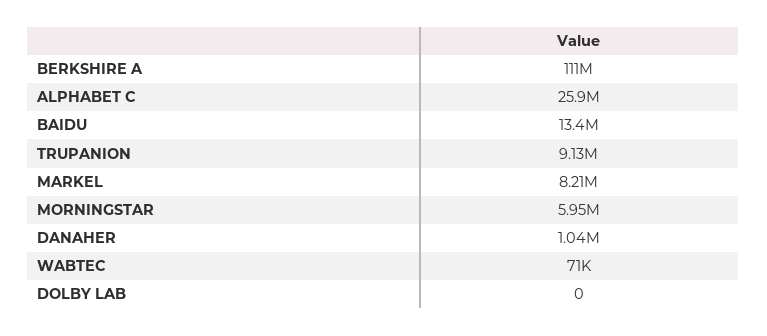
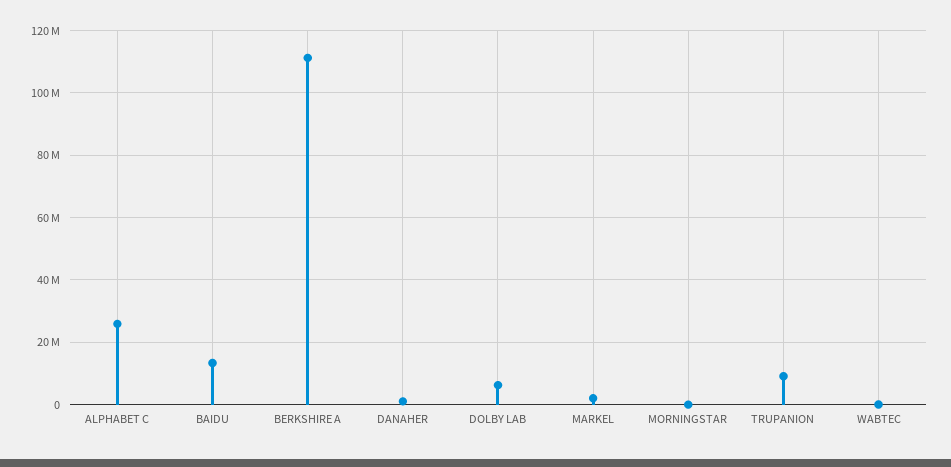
  {
    "BERKSHIRE A": 111000000,
    "ALPHABET C": 25900000,
    "BAIDU": 13400000,
    "TRUPANION": 9130000,
-   "MARKEL": 8210000,
+   "MARKEL": 2000000,
-   "MORNINGSTAR": 5950000,
+   "MORNINGSTAR": 0,
    "DANAHER": 1040000,
    "WABTEC": 71000,
-   "DOLBY LAB": 0
+   "DOLBY LAB": 6000000
  }

